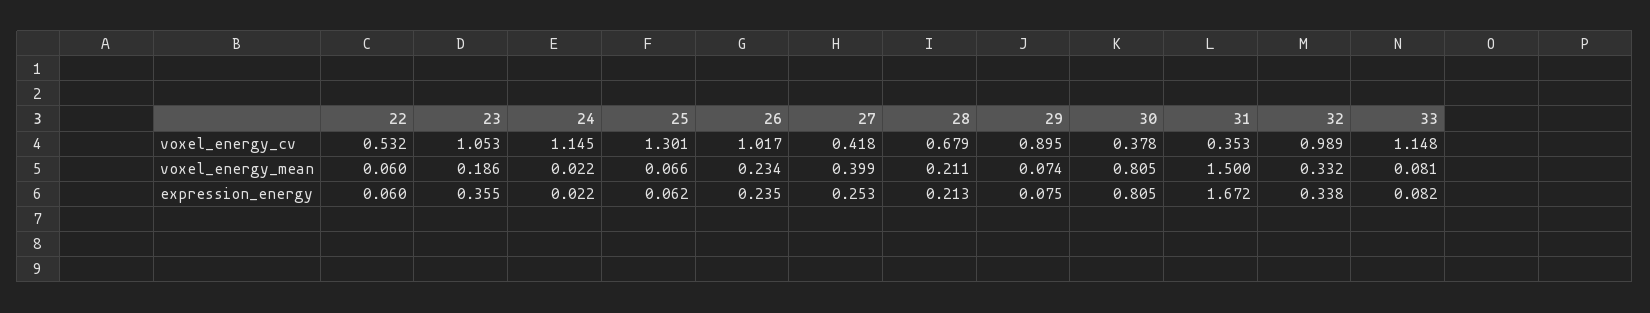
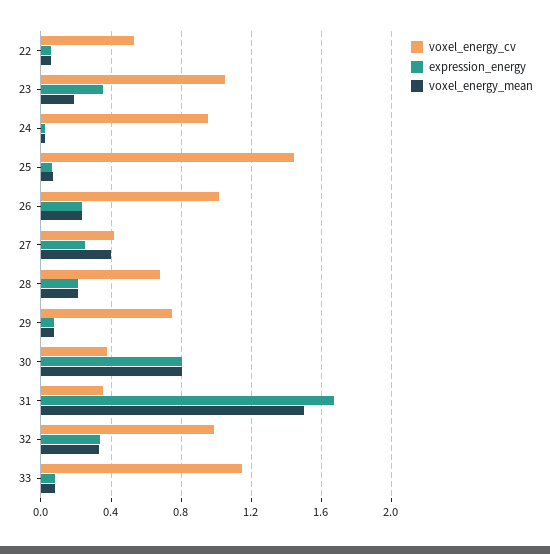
  {
    "voxel_energy_cv": {
      "22": 0.532,
      "23": 1.053,
-     "24": 1.145,
+     "24": 0.95,
-     "25": 1.301,
+     "25": 1.45,
      "26": 1.017,
      "27": 0.418,
      "28": 0.679,
-     "29": 0.895,
+     "29": 0.75,
      "30": 0.378,
      "31": 0.353,
      "32": 0.989,
      "33": 1.148
    },
    "voxel_energy_mean": {
      "22": 0.06,
      "23": 0.186,
      "24": 0.022,
      "25": 0.066,
      "26": 0.234,
      "27": 0.399,
      "28": 0.211,
      "29": 0.074,
      "30": 0.805,
      "31": 1.5,
      "32": 0.332,
      "33": 0.081
    },
    "expression_energy": {
      "22": 0.06,
      "23": 0.355,
      "24": 0.022,
      "25": 0.062,
      "26": 0.235,
      "27": 0.253,
      "28": 0.213,
      "29": 0.075,
      "30": 0.805,
      "31": 1.672,
      "32": 0.338,
      "33": 0.082
    }
  }

